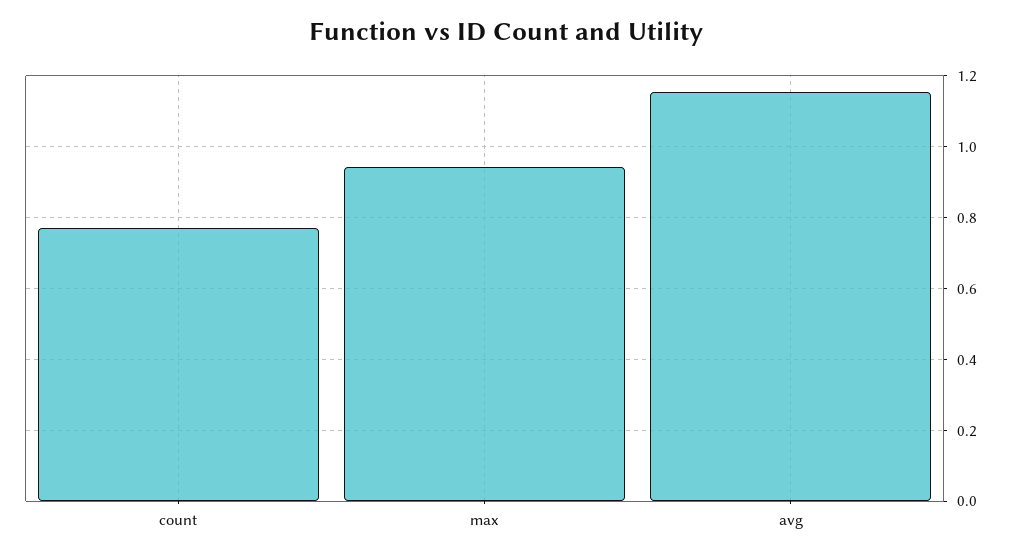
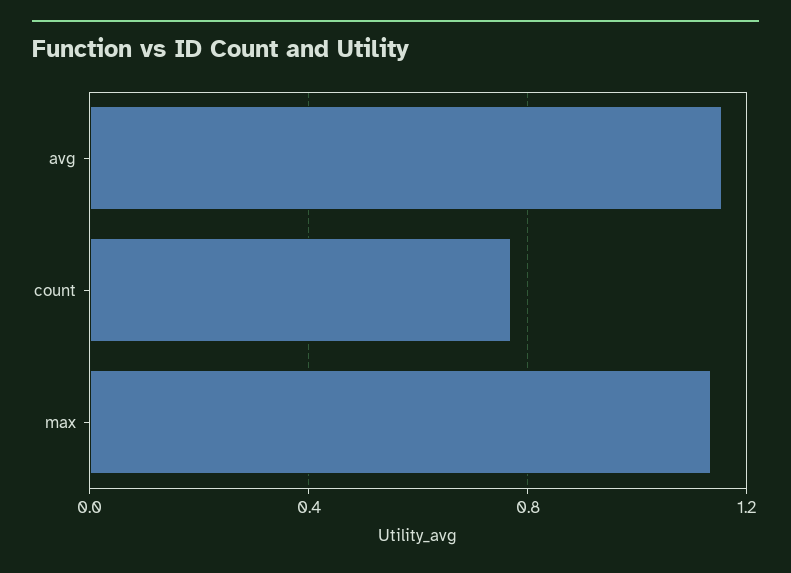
  {
    "count": 0.78,
-   "max": 0.94,
+   "max": 1.15,
    "avg": 1.16
  }

